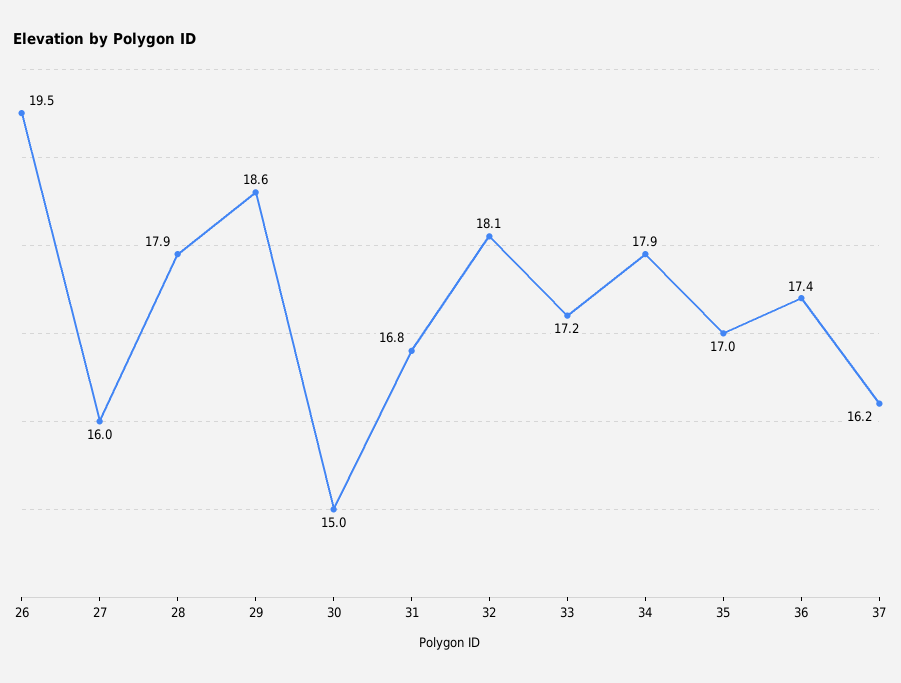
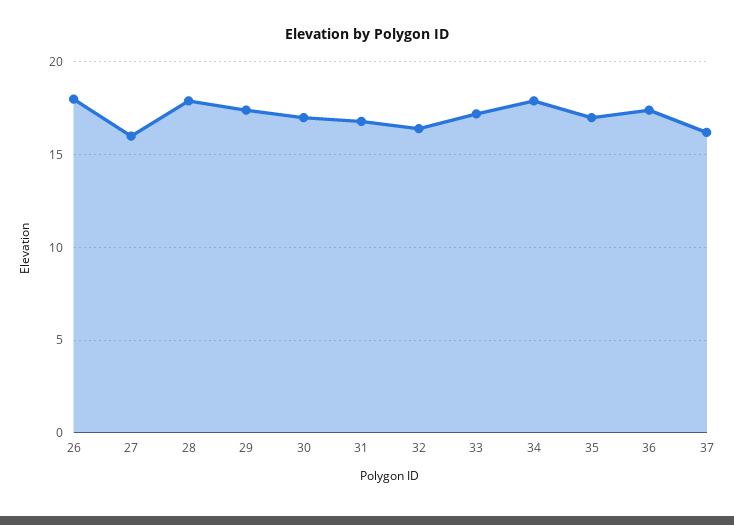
  {
-   "26": 19.5,
+   "26": 18,
    "27": 16,
    "28": 17.9,
-   "29": 18.6,
+   "29": 17.5,
-   "30": 15,
+   "30": 17,
    "31": 16.8,
-   "32": 18.1,
+   "32": 16.5,
    "33": 17.2,
    "34": 17.9,
    "35": 17,
    "36": 17.4,
    "37": 16.2
  }

